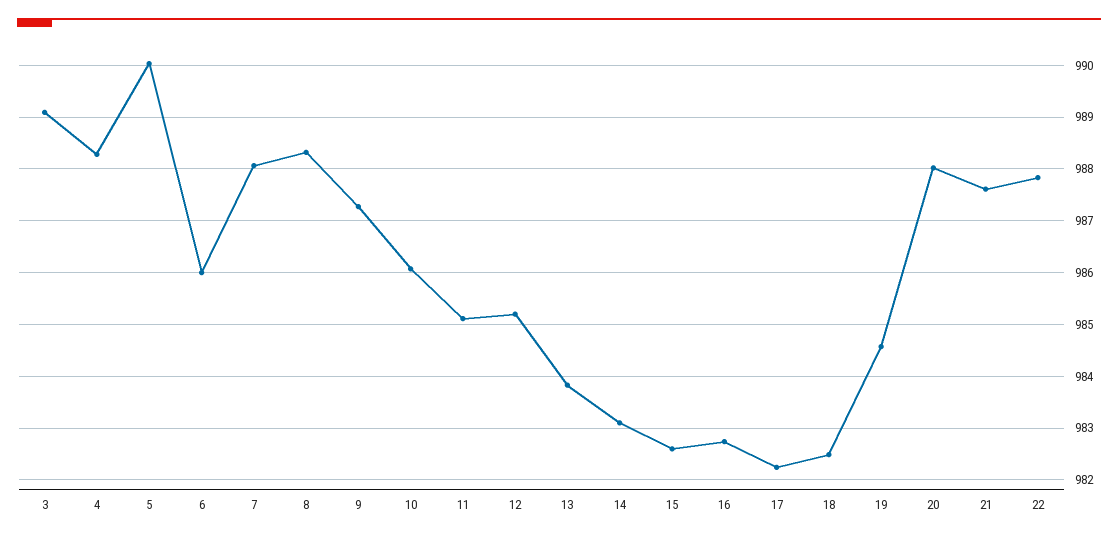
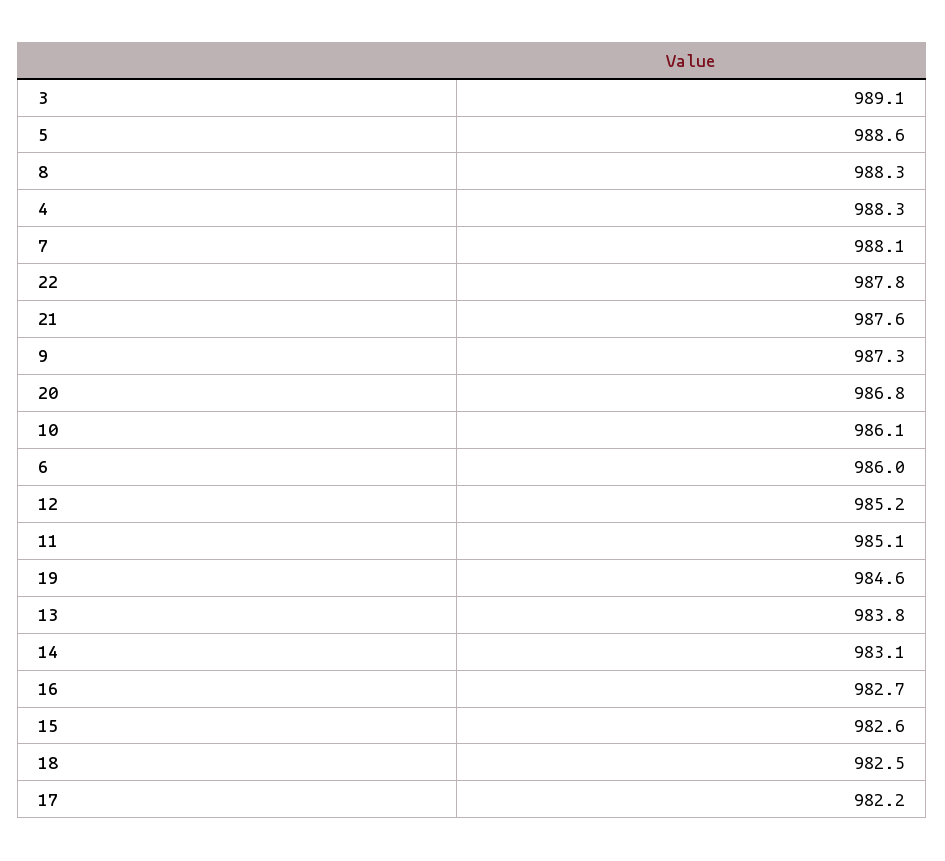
  {
    "3": 989.1,
    "4": 988.3,
-   "5": 990,
+   "5": 988.6,
    "6": 986,
    "7": 988.1,
    "8": 988.3,
    "9": 987.3,
    "10": 986.1,
    "11": 985.1,
    "12": 985.2,
    "13": 983.8,
    "14": 983.1,
    "15": 982.6,
    "16": 982.7,
    "17": 982.2,
    "18": 982.5,
    "19": 984.6,
-   "20": 988,
+   "20": 986.8,
    "21": 987.6,
    "22": 987.8
  }

